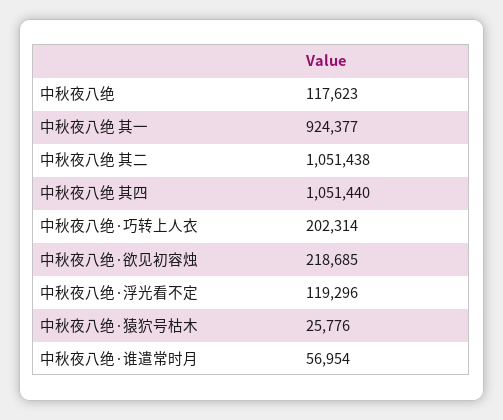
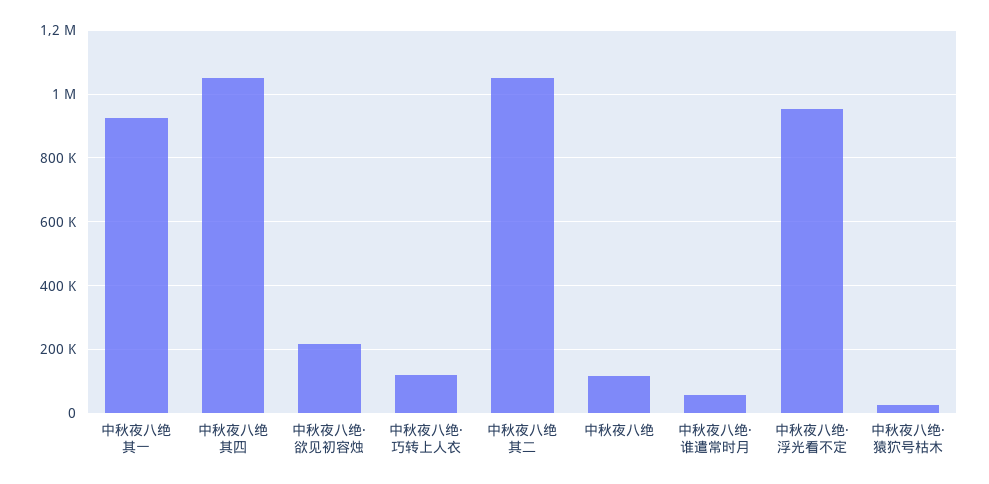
  {
    "中秋夜八绝": 117623,
    "中秋夜八绝 其一": 924377,
    "中秋夜八绝 其二": 1051438,
    "中秋夜八绝 其四": 1051440,
-   "中秋夜八绝·巧转上人衣": 202314,
+   "中秋夜八绝·巧转上人衣": 120000,
    "中秋夜八绝·欲见初容烛": 218685,
-   "中秋夜八绝·浮光看不定": 119296,
+   "中秋夜八绝·浮光看不定": 960000,
    "中秋夜八绝·猿狖号枯木": 25776,
    "中秋夜八绝·谁遣常时月": 56954
  }

